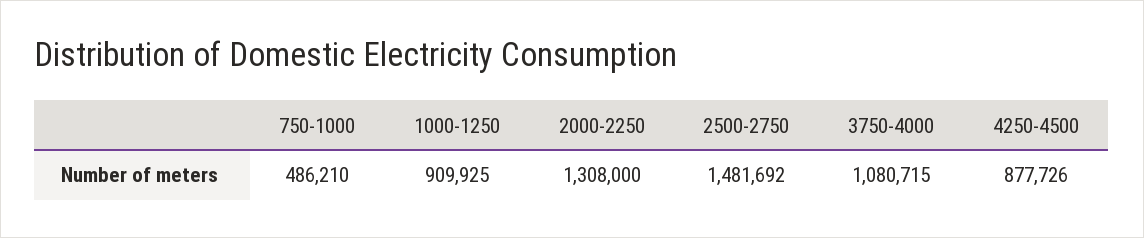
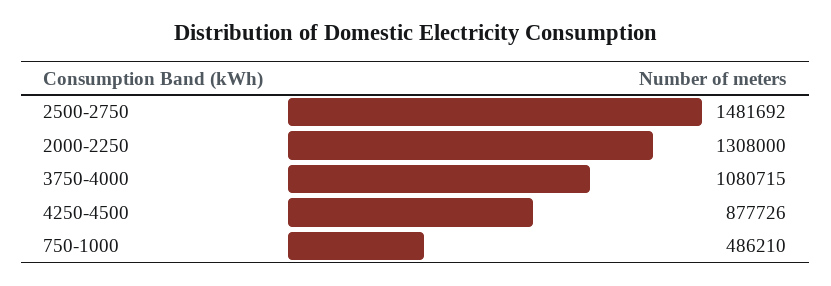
  {
    "750-1000": 486210,
-   "1000-1250": 909925,
    "2000-2250": 1308000,
    "2500-2750": 1481692,
    "3750-4000": 1080715,
    "4250-4500": 877726
  }

